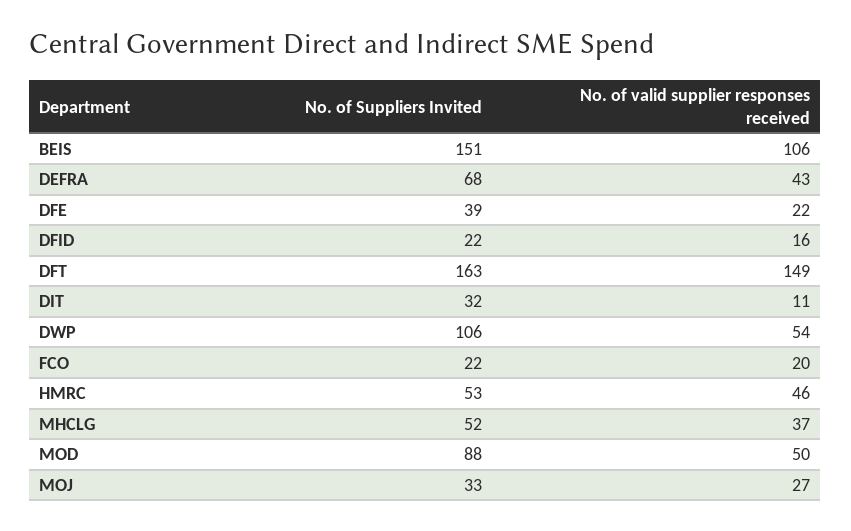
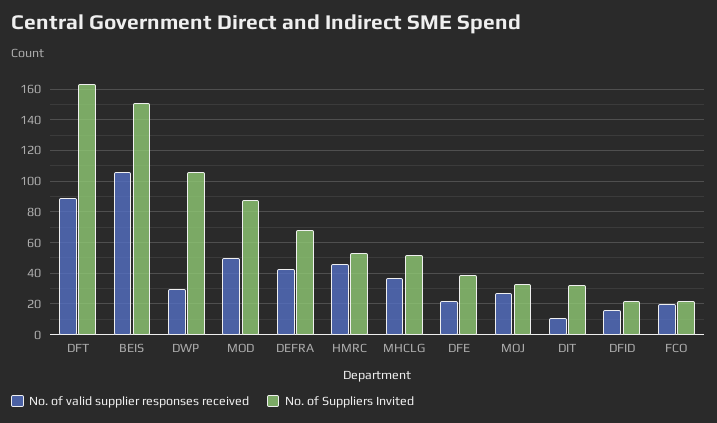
  {
    "No. of Suppliers Invited": {
      "BEIS": 151,
      "DEFRA": 68,
      "DFE": 39,
      "DFID": 22,
      "DFT": 163,
      "DIT": 32,
      "DWP": 106,
      "FCO": 22,
      "HMRC": 53,
      "MHCLG": 52,
      "MOD": 88,
      "MOJ": 33
    },
    "No. of valid supplier responses received": {
      "BEIS": 106,
      "DEFRA": 43,
      "DFE": 22,
      "DFID": 16,
-     "DFT": 149,
+     "DFT": 90,
      "DIT": 11,
-     "DWP": 54,
+     "DWP": 30,
      "FCO": 20,
      "HMRC": 46,
      "MHCLG": 37,
      "MOD": 50,
      "MOJ": 27
    }
  }

